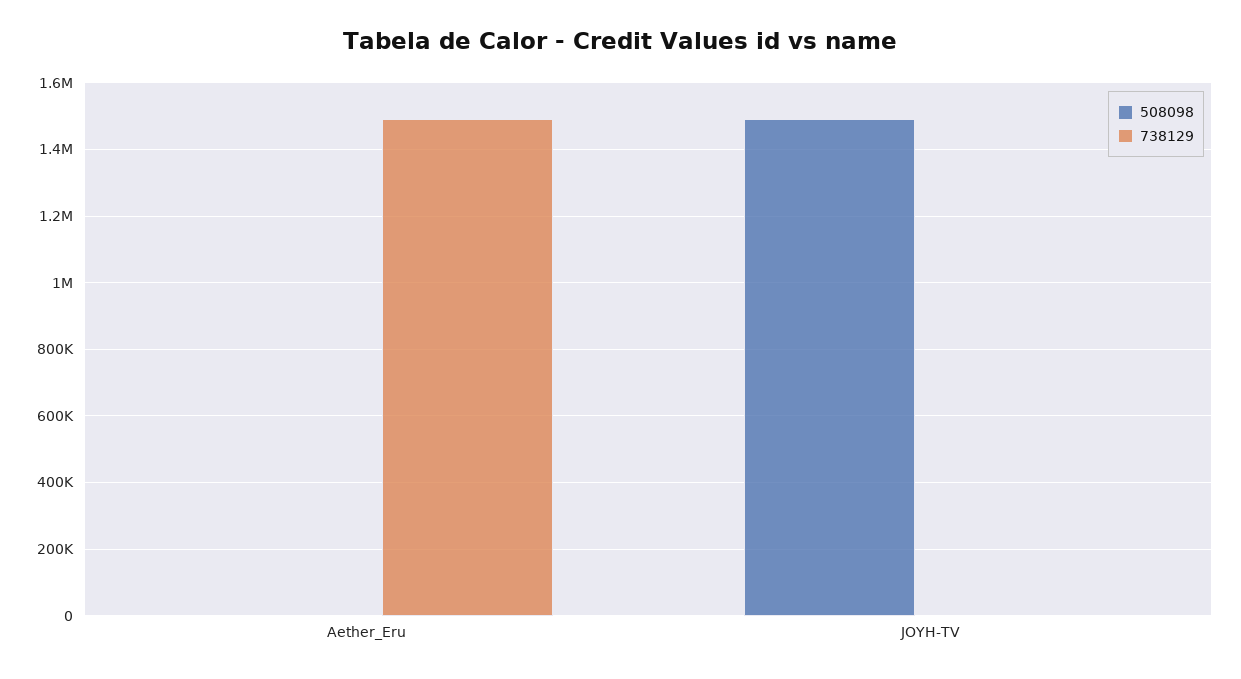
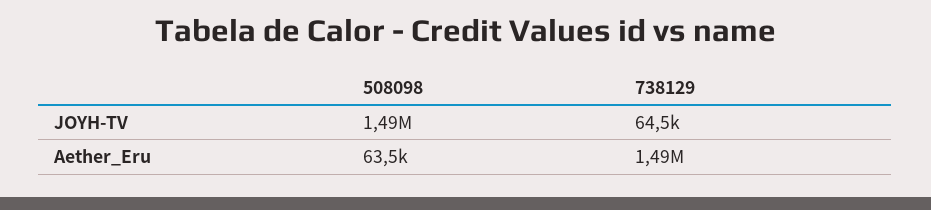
  {
    "508098": {
-     "Aether_Eru": 0,
+     "Aether_Eru": 63500,
      "JOYH-TV": 1490000
    },
    "738129": {
      "Aether_Eru": 1490000,
-     "JOYH-TV": 0
+     "JOYH-TV": 64500
    }
  }

